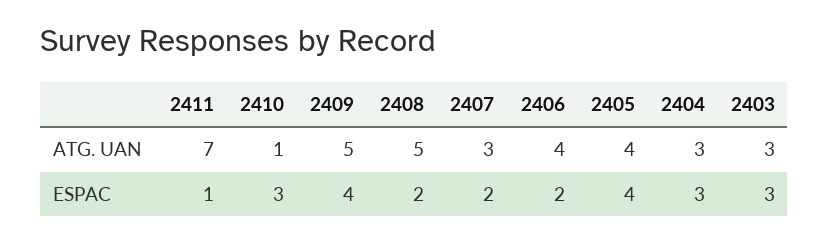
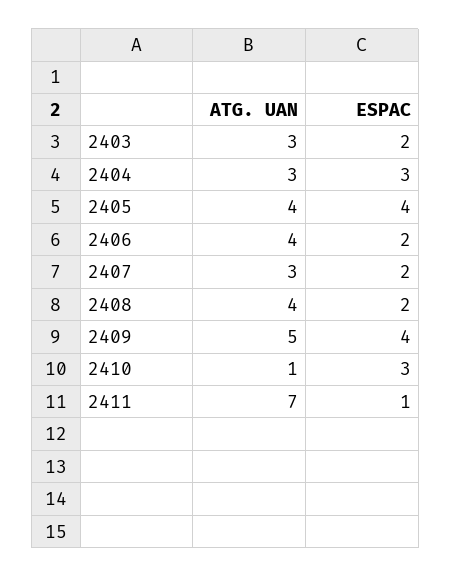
  {
    "2411": {
      "ATG. UAN": 7,
      "ESPAC": 1
    },
    "2410": {
      "ATG. UAN": 1,
      "ESPAC": 3
    },
    "2409": {
      "ATG. UAN": 5,
      "ESPAC": 4
    },
    "2408": {
-     "ATG. UAN": 5,
+     "ATG. UAN": 4,
      "ESPAC": 2
    },
    "2407": {
      "ATG. UAN": 3,
      "ESPAC": 2
    },
    "2406": {
      "ATG. UAN": 4,
      "ESPAC": 2
    },
    "2405": {
      "ATG. UAN": 4,
      "ESPAC": 4
    },
    "2404": {
      "ATG. UAN": 3,
      "ESPAC": 3
    },
    "2403": {
      "ATG. UAN": 3,
-     "ESPAC": 3
+     "ESPAC": 2
    }
  }

